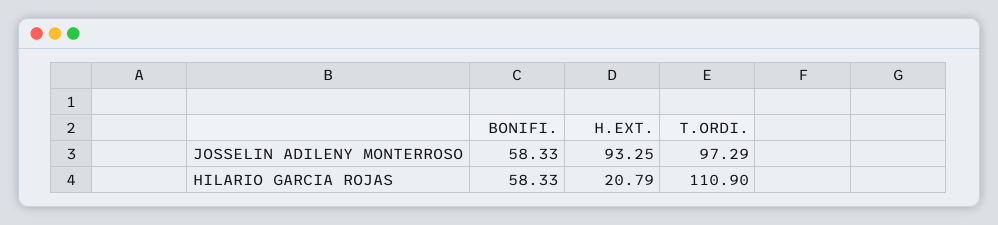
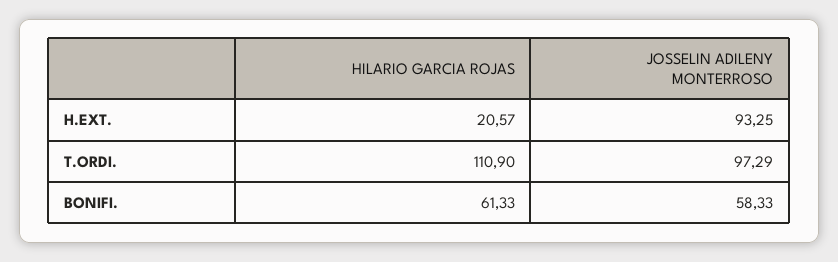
  {
    "BONIFI.": {
      "JOSSELIN ADILENY MONTERROSO": 58.33,
-     "HILARIO GARCIA ROJAS": 58.33
+     "HILARIO GARCIA ROJAS": 61.33
    },
    "H.EXT.": {
      "JOSSELIN ADILENY MONTERROSO": 93.25,
-     "HILARIO GARCIA ROJAS": 20.79
+     "HILARIO GARCIA ROJAS": 20.57
    },
    "T.ORDI.": {
      "JOSSELIN ADILENY MONTERROSO": 97.29,
      "HILARIO GARCIA ROJAS": 110.9
    }
  }

